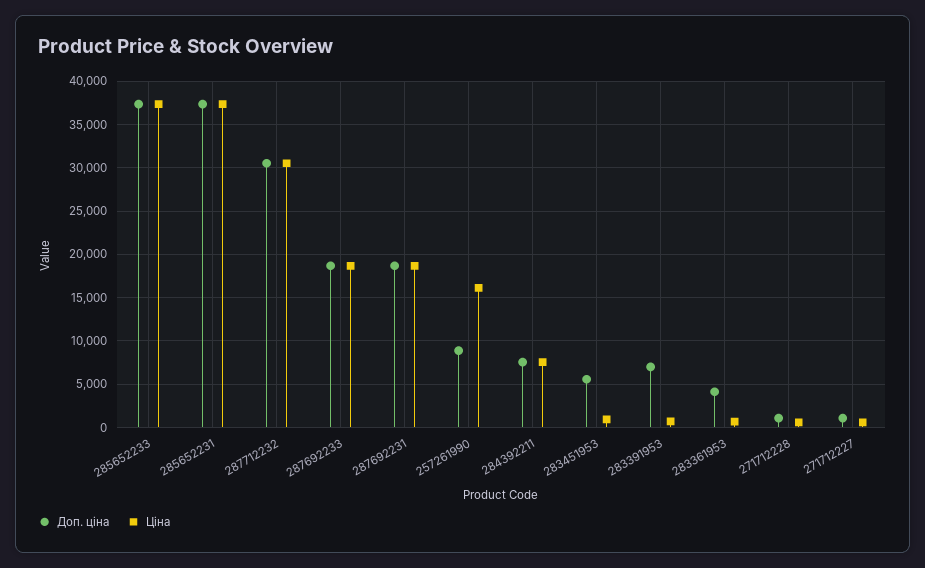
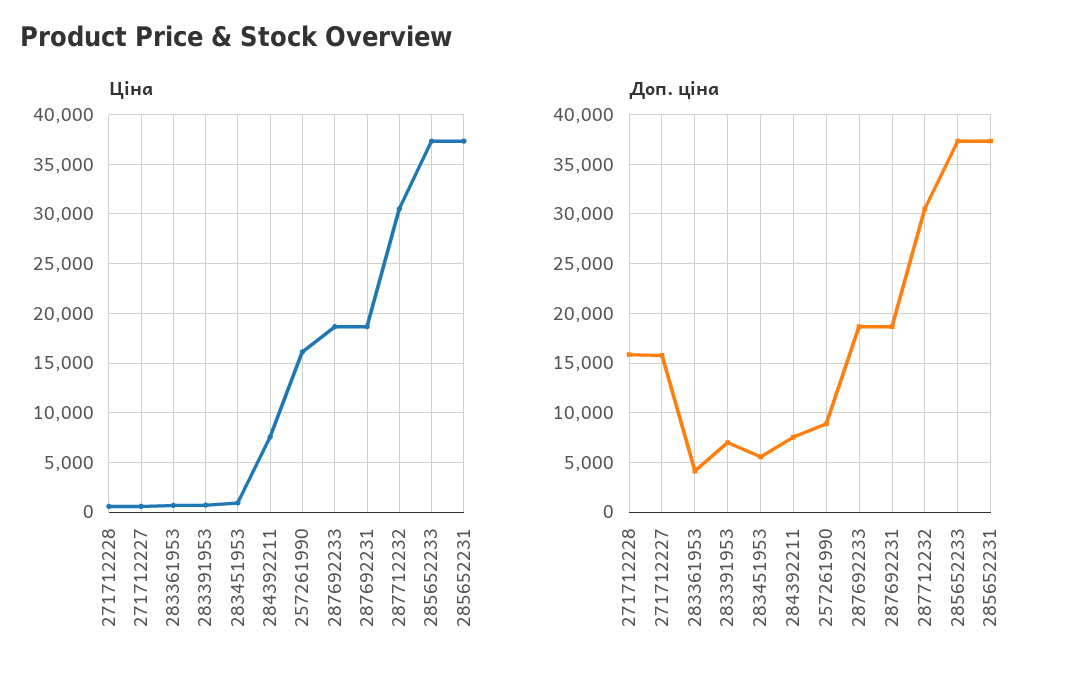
  {
    "Доп. ціна": {
      "285652233": 37000,
      "285652231": 37000,
      "287712232": 31000,
      "287692233": 19000,
      "287692231": 19000,
      "257261990": 9000,
      "284392211": 8000,
      "283451953": 6000,
      "283391953": 7000,
      "283361953": 4000,
-     "271712228": 1000,
+     "271712228": 16000,
-     "271712227": 1000
+     "271712227": 16000
    },
    "Ціна": {
      "285652233": 37000,
      "285652231": 37000,
      "287712232": 31000,
      "287692233": 19000,
      "287692231": 19000,
      "257261990": 16000,
      "284392211": 8000,
      "283451953": 1000,
      "283391953": 1000,
      "283361953": 1000,
      "271712228": 1000,
      "271712227": 1000
    }
  }

